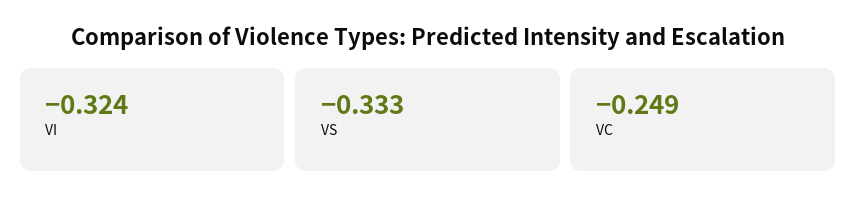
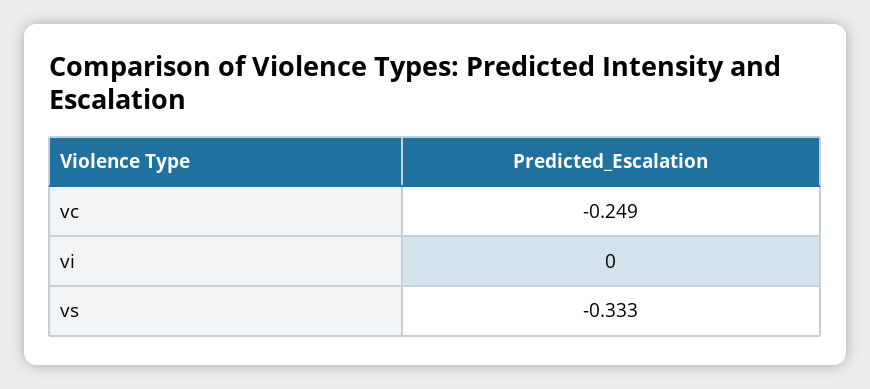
  {
-   "VI": -0.324,
+   "VI": 0,
    "VS": -0.333,
    "VC": -0.249
  }

